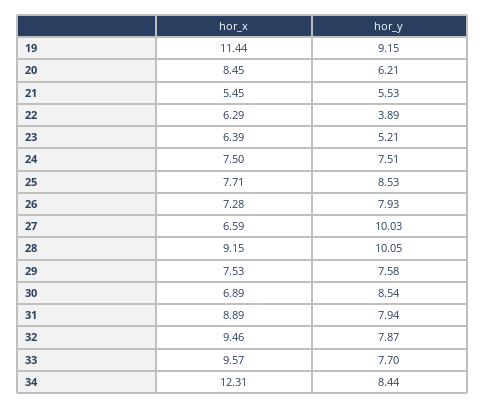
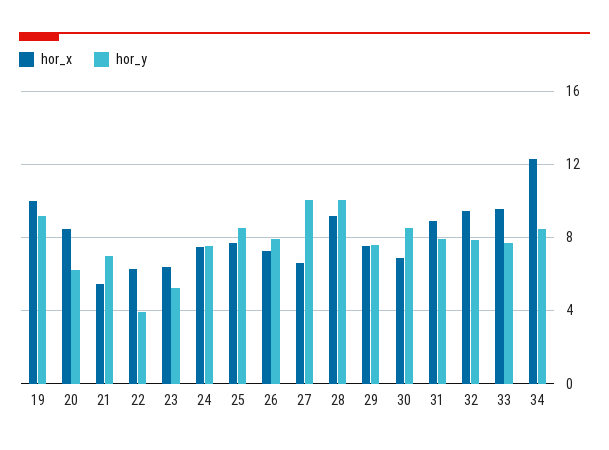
  {
    "hor_x": {
-     "19": 11.44,
+     "19": 10,
      "20": 8.45,
      "21": 5.45,
      "22": 6.29,
      "23": 6.39,
      "24": 7.5,
      "25": 7.71,
      "26": 7.28,
      "27": 6.59,
      "28": 9.15,
      "29": 7.53,
      "30": 6.89,
      "31": 8.89,
      "32": 9.46,
      "33": 9.57,
      "34": 12.31
    },
    "hor_y": {
      "19": 9.15,
      "20": 6.21,
-     "21": 5.53,
+     "21": 7,
      "22": 3.89,
      "23": 5.21,
      "24": 7.51,
      "25": 8.53,
      "26": 7.93,
      "27": 10.03,
      "28": 10.05,
      "29": 7.58,
      "30": 8.54,
      "31": 7.94,
      "32": 7.87,
      "33": 7.7,
      "34": 8.44
    }
  }

